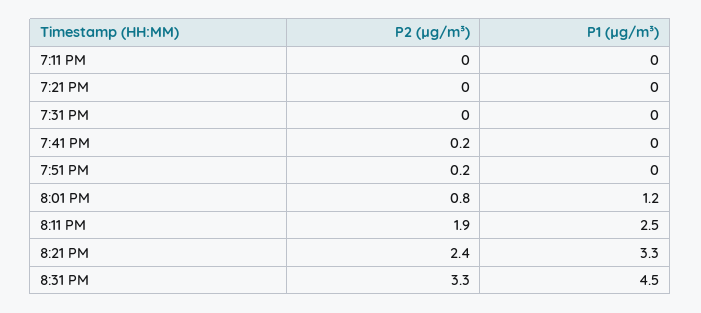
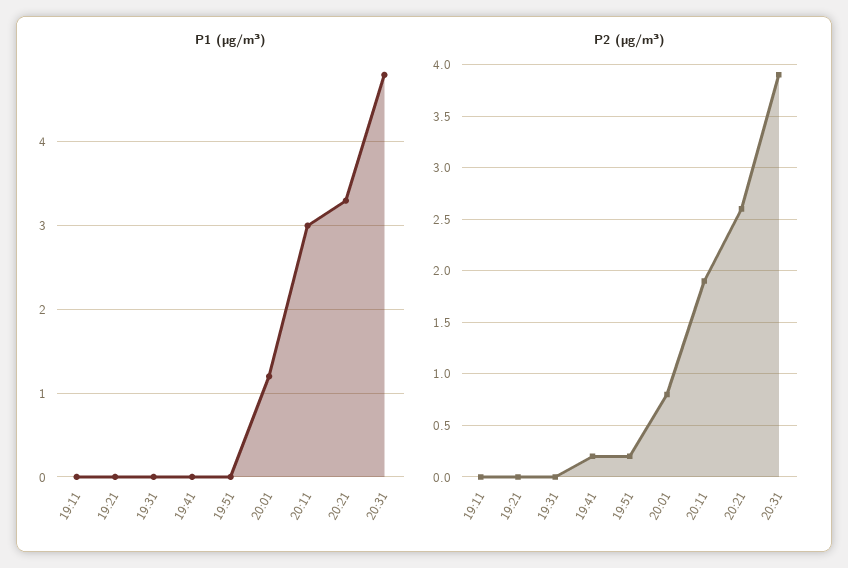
  {
    "P2 (µg/m³)": {
      "7:11 PM": 0,
      "7:21 PM": 0,
      "7:31 PM": 0,
      "7:41 PM": 0.2,
      "7:51 PM": 0.2,
      "8:01 PM": 0.8,
      "8:11 PM": 1.9,
-     "8:21 PM": 2.4,
+     "8:21 PM": 2.6,
-     "8:31 PM": 3.3
+     "8:31 PM": 3.9
    },
    "P1 (µg/m³)": {
      "7:11 PM": 0,
      "7:21 PM": 0,
      "7:31 PM": 0,
      "7:41 PM": 0,
      "7:51 PM": 0,
      "8:01 PM": 1.2,
-     "8:11 PM": 2.5,
+     "8:11 PM": 3,
      "8:21 PM": 3.3,
-     "8:31 PM": 4.5
+     "8:31 PM": 4.8
    }
  }

